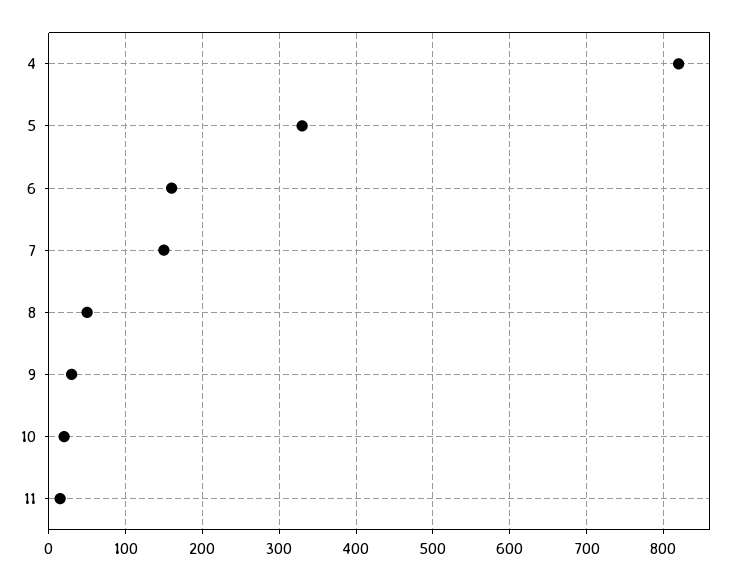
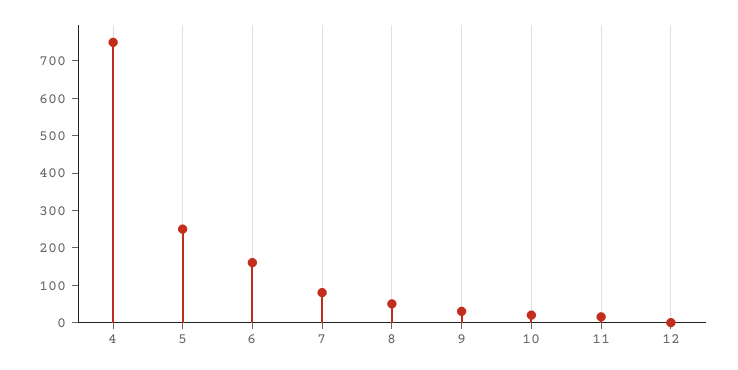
  {
-   "4": 820,
+   "4": 750,
-   "5": 330,
+   "5": 250,
    "6": 160,
-   "7": 150,
+   "7": 75,
    "8": 50,
    "9": 30,
    "10": 20,
-   "11": 20
+   "11": 20,
+   "12": 0
  }

